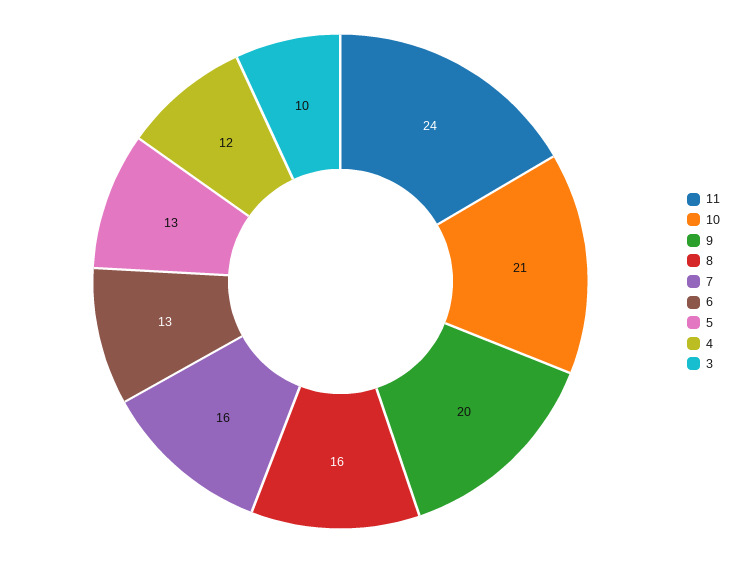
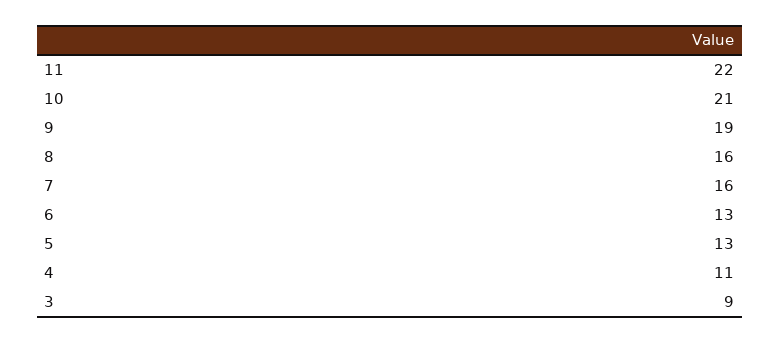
  {
-   "11": 24,
+   "11": 22,
    "10": 21,
-   "9": 20,
+   "9": 19,
    "8": 16,
    "7": 16,
    "6": 13,
    "5": 13,
-   "4": 12,
+   "4": 11,
-   "3": 10
+   "3": 9
  }

